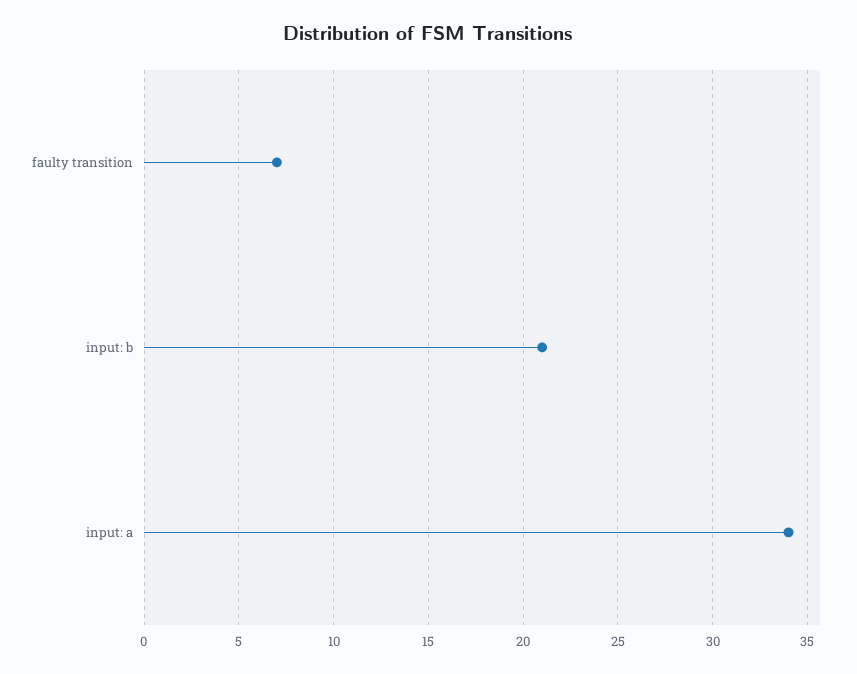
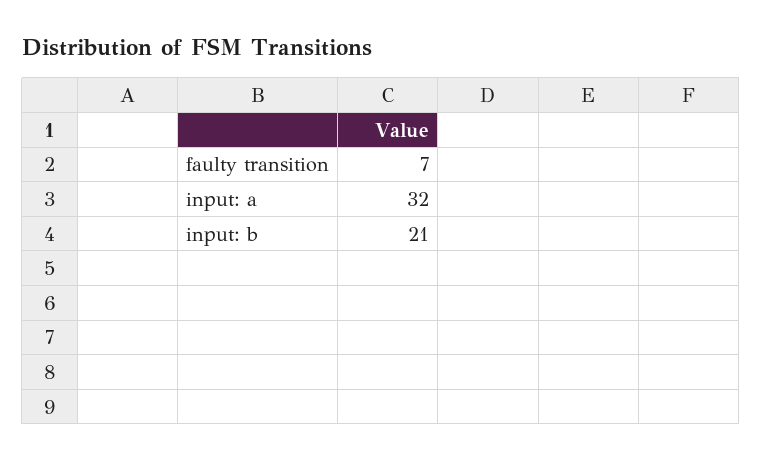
  {
    "faulty transition": 7,
    "input: b": 21,
-   "input: a": 34
+   "input: a": 32
  }

